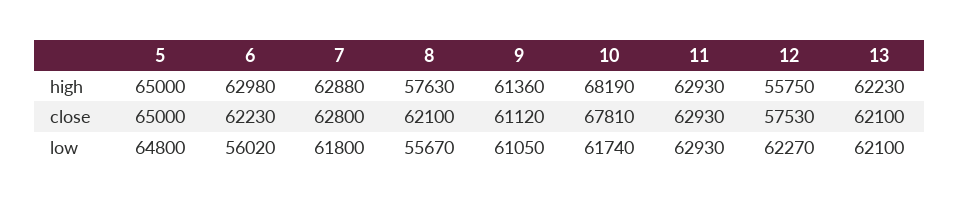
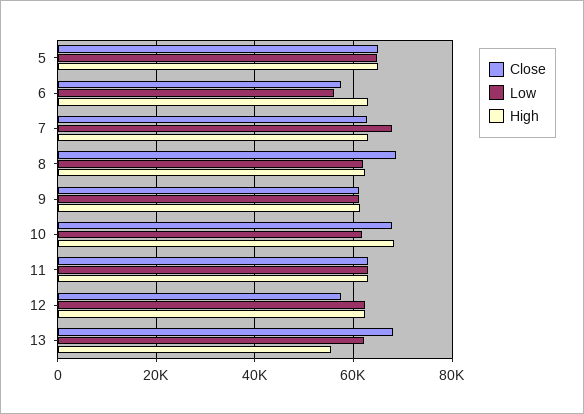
  {
    "high": {
      "5": 65000,
      "6": 62980,
      "7": 62880,
-     "8": 57630,
+     "8": 62000,
      "9": 61360,
      "10": 68190,
      "11": 62930,
-     "12": 55750,
+     "12": 62000,
-     "13": 62230
+     "13": 56000
    },
    "close": {
      "5": 65000,
-     "6": 62230,
+     "6": 58000,
      "7": 62800,
-     "8": 62100,
+     "8": 68000,
      "9": 61120,
      "10": 67810,
      "11": 62930,
      "12": 57530,
-     "13": 62100
+     "13": 68000
    },
    "low": {
      "5": 64800,
      "6": 56020,
-     "7": 61800,
+     "7": 68000,
-     "8": 55670,
+     "8": 62000,
      "9": 61050,
      "10": 61740,
      "11": 62930,
      "12": 62270,
      "13": 62100
    }
  }

